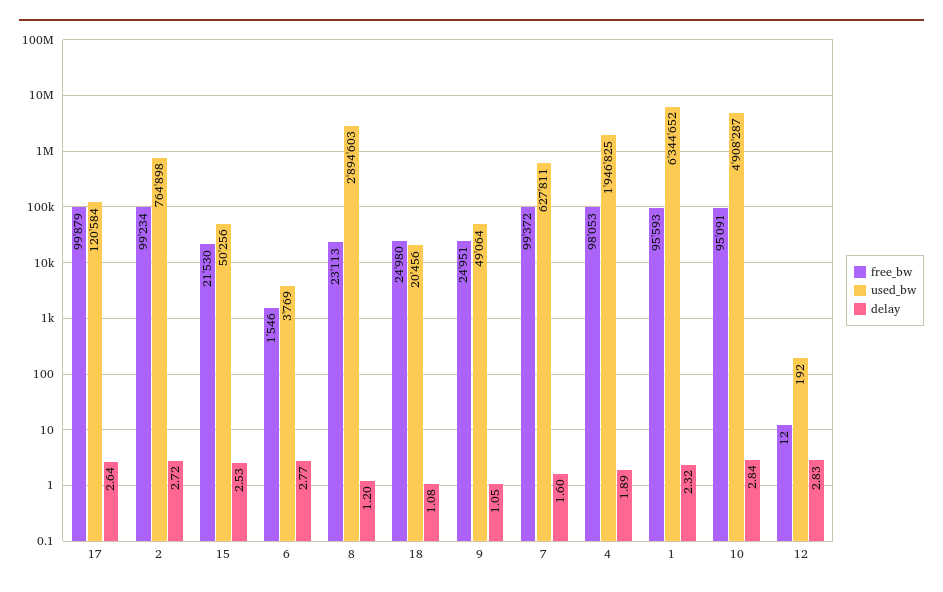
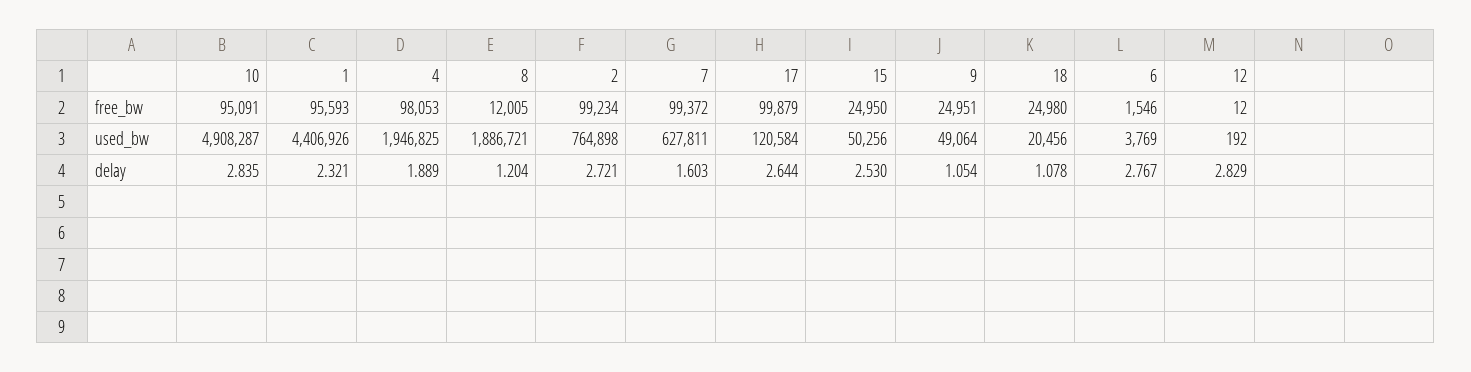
  {
    "free_bw": {
      "17": 99879,
      "2": 99234,
-     "15": 21530,
+     "15": 24950,
      "6": 1546,
-     "8": 23113,
+     "8": 12005,
      "18": 24980,
      "9": 24951,
      "7": 99372,
      "4": 98053,
      "1": 95593,
      "10": 95091,
      "12": 12
    },
    "used_bw": {
      "17": 120584,
      "2": 764898,
      "15": 50256,
      "6": 3769,
-     "8": 2894603,
+     "8": 1886721,
      "18": 20456,
      "9": 49064,
      "7": 627811,
      "4": 1946825,
-     "1": 6344652,
+     "1": 4406926,
      "10": 4908287,
      "12": 192
    },
    "delay": {
      "17": 2.644,
      "2": 2.721,
      "15": 2.53,
      "6": 2.767,
      "8": 1.204,
      "18": 1.078,
      "9": 1.054,
      "7": 1.603,
      "4": 1.889,
      "1": 2.321,
      "10": 2.835,
      "12": 2.829
    }
  }

